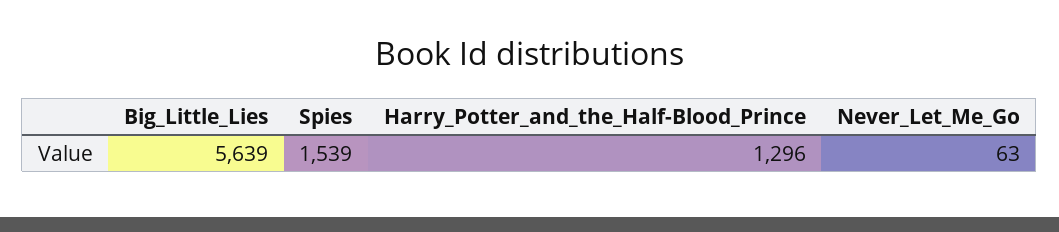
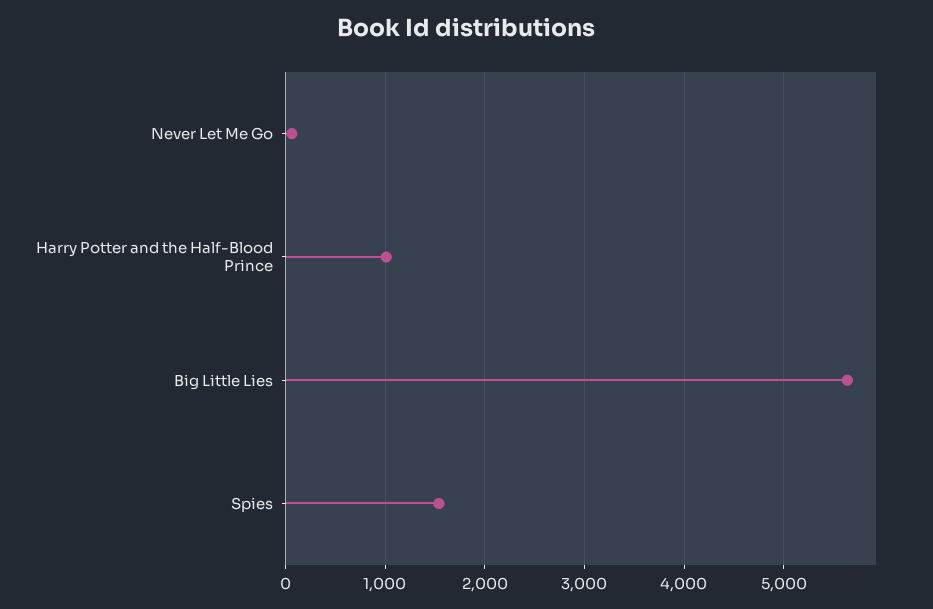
  {
    "Big_Little_Lies": 5639,
    "Spies": 1539,
-   "Harry_Potter_and_the_Half-Blood_Prince": 1296,
+   "Harry_Potter_and_the_Half-Blood_Prince": 1000,
    "Never_Let_Me_Go": 63
  }

